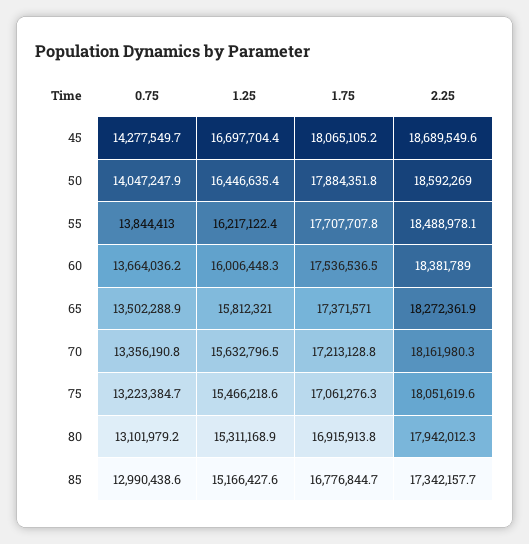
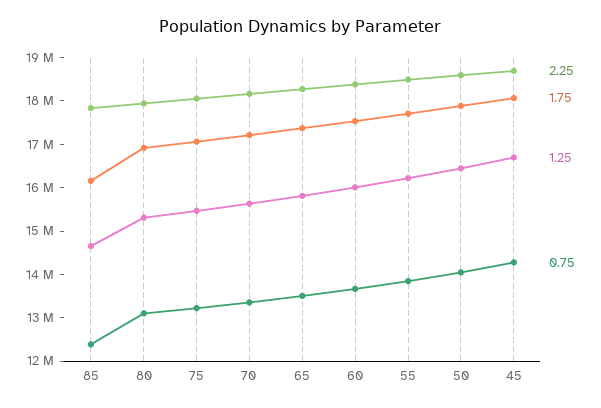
  {
    "0.75": {
      "45": 14277549.7,
      "50": 14047247.9,
      "55": 13844413,
      "60": 13664036.2,
      "65": 13502288.9,
      "70": 13356190.8,
      "75": 13223384.7,
      "80": 13101979.2,
-     "85": 12990438.6
+     "85": 12400000
    },
    "1.25": {
      "45": 16697704.4,
      "50": 16446635.4,
      "55": 16217122.4,
      "60": 16006448.3,
      "65": 15812321,
      "70": 15632796.5,
      "75": 15466218.6,
      "80": 15311168.9,
-     "85": 15166427.6
+     "85": 14600000
    },
    "1.75": {
      "45": 18065105.2,
      "50": 17884351.8,
      "55": 17707707.8,
      "60": 17536536.5,
      "65": 17371571,
      "70": 17213128.8,
      "75": 17061276.3,
      "80": 16915913.8,
-     "85": 16776844.7
+     "85": 16200000
    },
    "2.25": {
      "45": 18689549.6,
      "50": 18592269,
      "55": 18488978.1,
      "60": 18381789,
      "65": 18272361.9,
      "70": 18161980.3,
      "75": 18051619.6,
      "80": 17942012.3,
-     "85": 17342157.7
+     "85": 17800000
    }
  }

